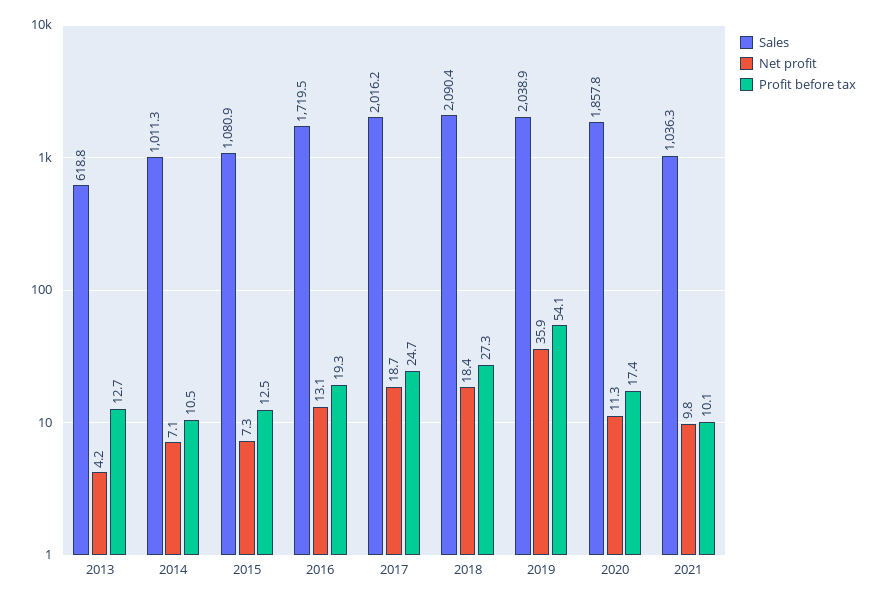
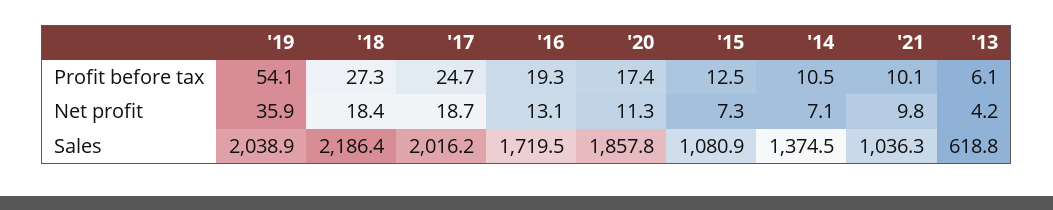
  {
    "Sales": {
      "2013": 618.8,
-     "2014": 1011.3,
+     "2014": 1374.5,
      "2015": 1080.9,
      "2016": 1719.5,
      "2017": 2016.2,
-     "2018": 2090.4,
+     "2018": 2186.4,
      "2019": 2038.9,
      "2020": 1857.8,
      "2021": 1036.3
    },
    "Net profit": {
      "2013": 4.2,
      "2014": 7.1,
      "2015": 7.3,
      "2016": 13.1,
      "2017": 18.7,
      "2018": 18.4,
      "2019": 35.9,
      "2020": 11.3,
      "2021": 9.8
    },
    "Profit before tax": {
-     "2013": 12.7,
+     "2013": 6.1,
      "2014": 10.5,
      "2015": 12.5,
      "2016": 19.3,
      "2017": 24.7,
      "2018": 27.3,
      "2019": 54.1,
      "2020": 17.4,
      "2021": 10.1
    }
  }

